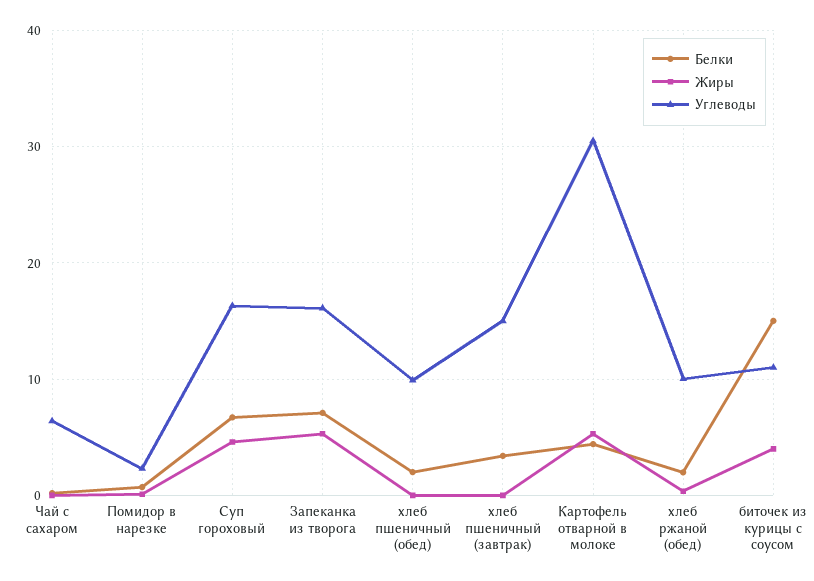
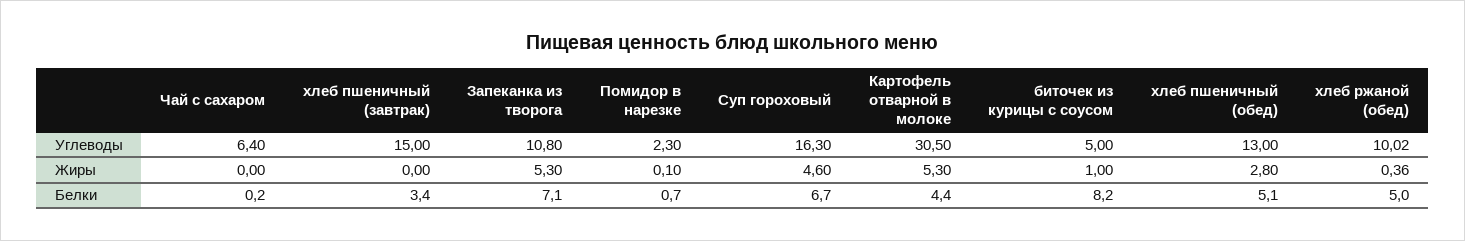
  {
    "Белки": {
      "Чай с сахаром": 0.2,
      "Помидор в нарезке": 0.7,
      "Суп гороховый": 6.7,
      "Запеканка из творога": 7.1,
-     "хлеб пшеничный (обед)": 2,
+     "хлеб пшеничный (обед)": 5.1,
      "хлеб пшеничный (завтрак)": 3.4,
      "Картофель отварной в молоке": 4.4,
-     "хлеб ржаной (обед)": 2,
+     "хлеб ржаной (обед)": 5,
-     "биточек из курицы с соусом": 15
+     "биточек из курицы с соусом": 8.2
    },
    "Жиры": {
      "Чай с сахаром": 0,
      "Помидор в нарезке": 0.1,
      "Суп гороховый": 4.6,
      "Запеканка из творога": 5.3,
-     "хлеб пшеничный (обед)": 0,
+     "хлеб пшеничный (обед)": 2.8,
      "хлеб пшеничный (завтрак)": 0,
      "Картофель отварной в молоке": 5.3,
      "хлеб ржаной (обед)": 0.36,
-     "биточек из курицы с соусом": 4
+     "биточек из курицы с соусом": 1
    },
    "Углеводы": {
      "Чай с сахаром": 6.4,
      "Помидор в нарезке": 2.3,
      "Суп гороховый": 16.3,
-     "Запеканка из творога": 16,
+     "Запеканка из творога": 10.8,
-     "хлеб пшеничный (обед)": 10,
+     "хлеб пшеничный (обед)": 13,
      "хлеб пшеничный (завтрак)": 15,
      "Картофель отварной в молоке": 30.5,
      "хлеб ржаной (обед)": 10.02,
-     "биточек из курицы с соусом": 11
+     "биточек из курицы с соусом": 5
    }
  }

